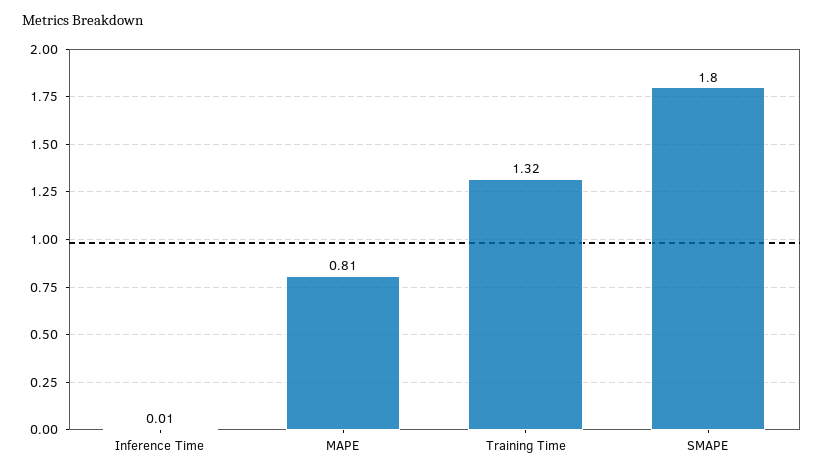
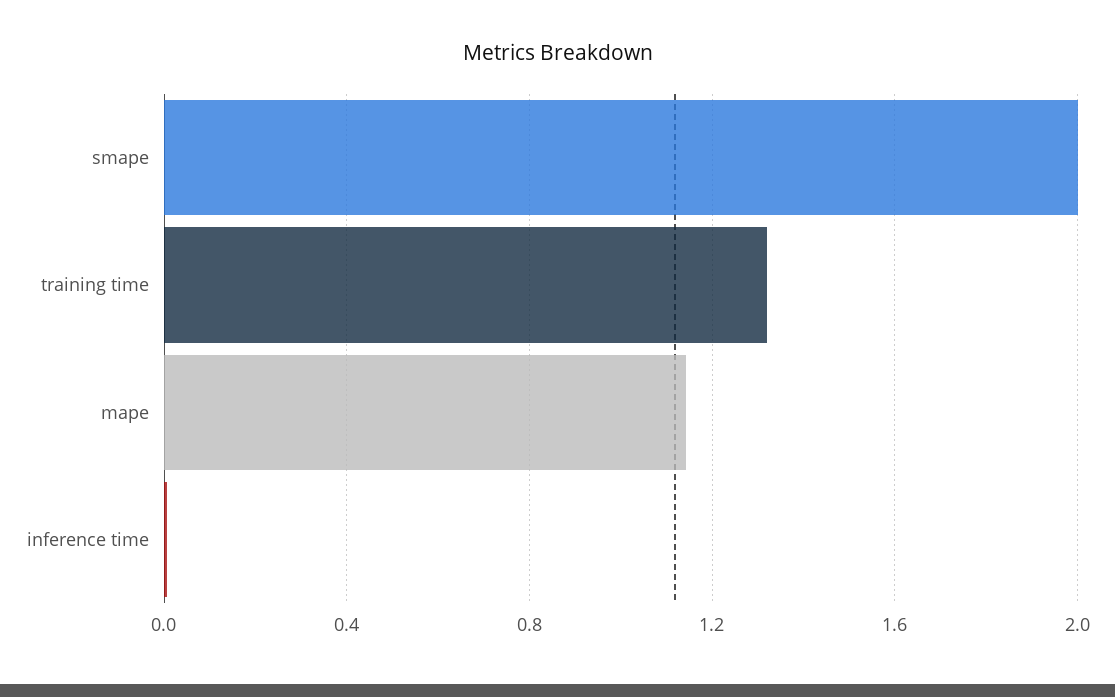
  {
    "Inference Time": 0.01,
-   "MAPE": 0.81,
+   "MAPE": 1.15,
    "Training Time": 1.32,
-   "SMAPE": 1.8
+   "SMAPE": 2
  }

